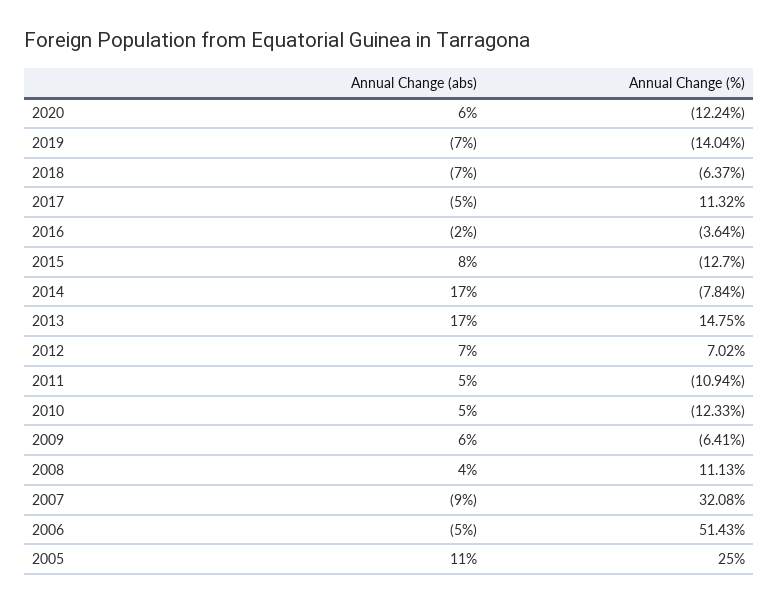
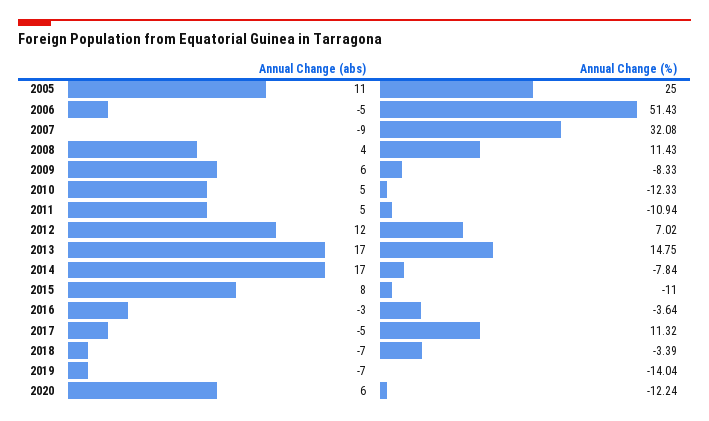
  {
    "Annual Change (abs)": {
      "2020": 6,
      "2019": -7,
      "2018": -7,
      "2017": -5,
-     "2016": -2,
+     "2016": -3,
      "2015": 8,
      "2014": 17,
      "2013": 17,
-     "2012": 7,
+     "2012": 12,
      "2011": 5,
      "2010": 5,
      "2009": 6,
      "2008": 4,
      "2007": -9,
      "2006": -5,
      "2005": 11
    },
    "Annual Change (%)": {
      "2020": -12.24,
      "2019": -14.04,
-     "2018": -6.37,
+     "2018": -3.39,
      "2017": 11.32,
      "2016": -3.64,
-     "2015": -12.7,
+     "2015": -11,
      "2014": -7.84,
      "2013": 14.75,
      "2012": 7.02,
      "2011": -10.94,
      "2010": -12.33,
-     "2009": -6.41,
+     "2009": -8.33,
-     "2008": 11.13,
+     "2008": 11.43,
      "2007": 32.08,
      "2006": 51.43,
      "2005": 25
    }
  }

